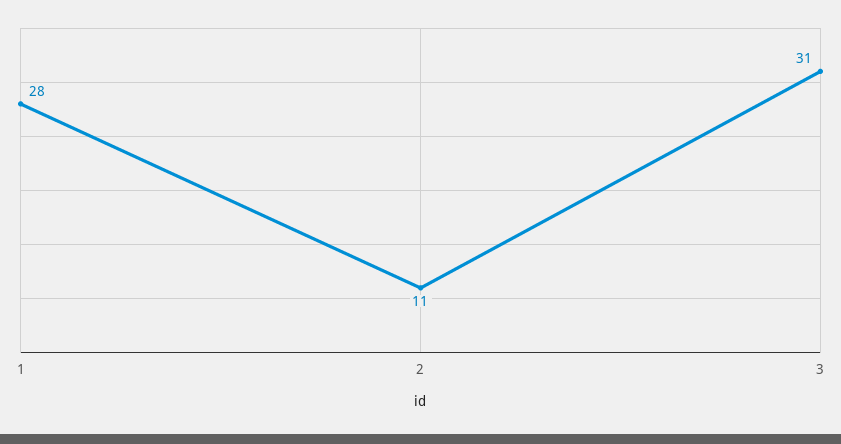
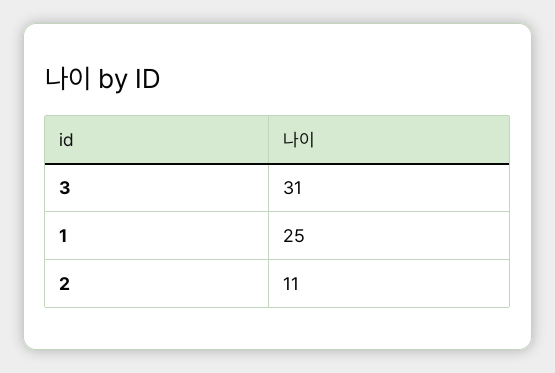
  {
-   "1": 28,
+   "1": 25,
    "2": 11,
    "3": 31
  }

